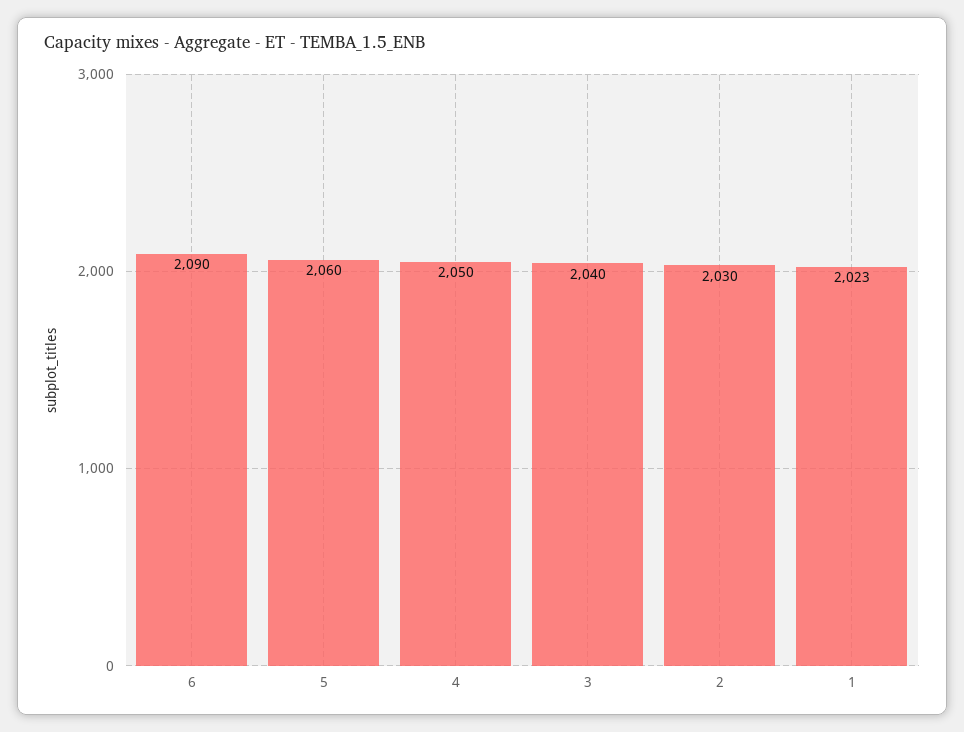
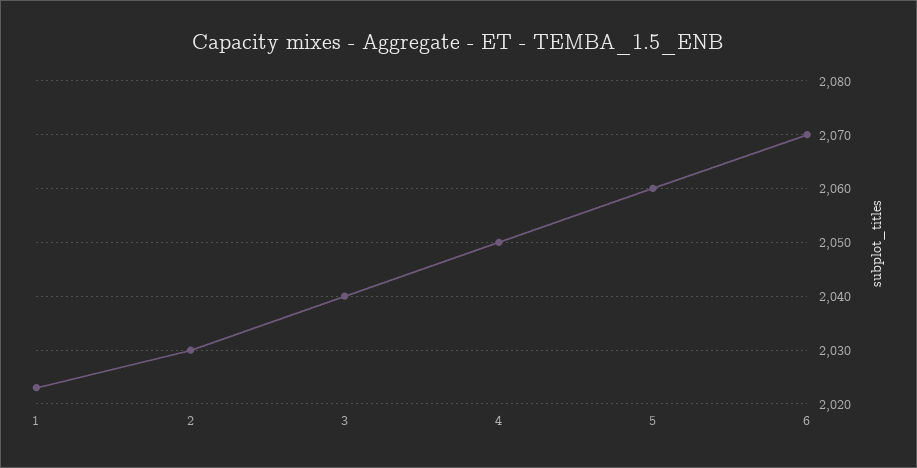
  {
-   "6": 2090,
+   "6": 2070,
    "5": 2060,
    "4": 2050,
    "3": 2040,
    "2": 2030,
    "1": 2023
  }

